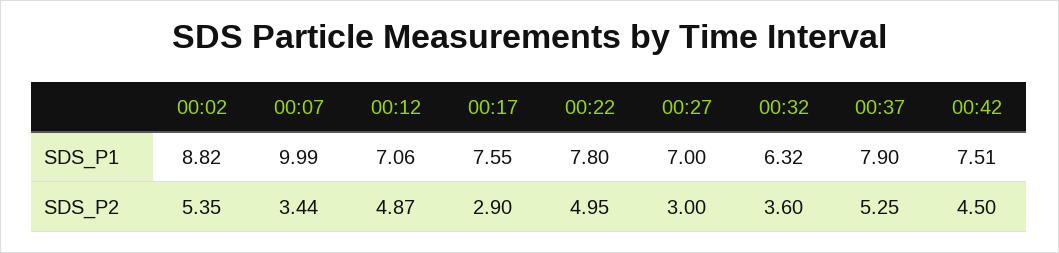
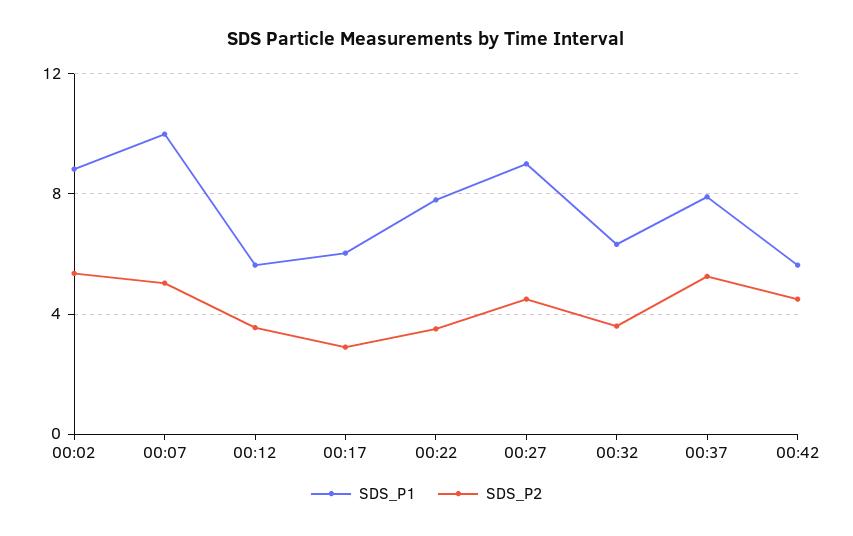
  {
    "SDS_P1": {
      "00:02": 8.82,
      "00:07": 9.99,
-     "00:12": 7.06,
+     "00:12": 5.5,
-     "00:17": 7.55,
+     "00:17": 6,
      "00:22": 7.8,
-     "00:27": 7,
+     "00:27": 9,
      "00:32": 6.32,
      "00:37": 7.9,
-     "00:42": 7.51
+     "00:42": 5.5
    },
    "SDS_P2": {
      "00:02": 5.35,
-     "00:07": 3.44,
+     "00:07": 5,
-     "00:12": 4.87,
+     "00:12": 3.5,
      "00:17": 2.9,
-     "00:22": 4.95,
+     "00:22": 3.5,
-     "00:27": 3,
+     "00:27": 4.5,
      "00:32": 3.6,
      "00:37": 5.25,
      "00:42": 4.5
    }
  }

